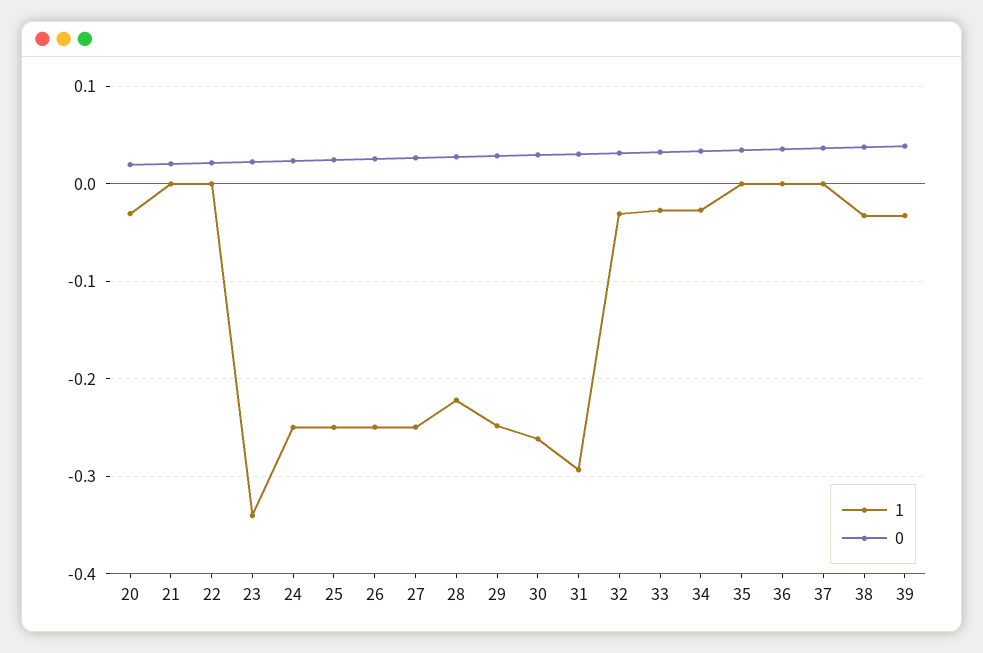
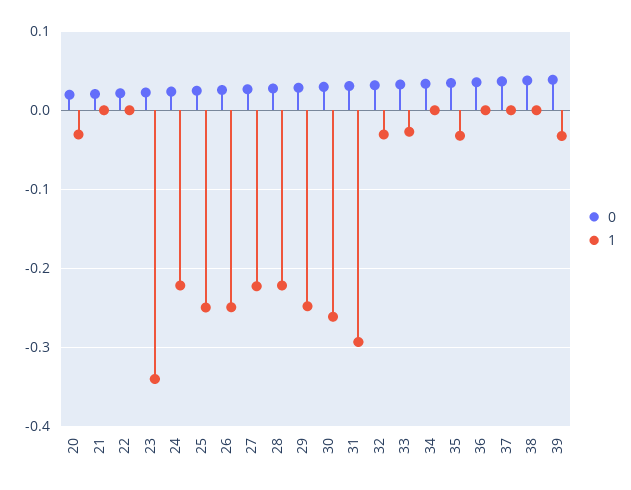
  {
    "1": {
      "20": -0.03,
      "21": 0,
      "22": 0,
      "23": -0.34,
-     "24": -0.25,
+     "24": -0.22,
      "25": -0.25,
      "26": -0.25,
-     "27": -0.25,
+     "27": -0.22,
      "28": -0.22,
      "29": -0.25,
      "30": -0.26,
      "31": -0.29,
      "32": -0.03,
      "33": -0.03,
-     "34": -0.03,
+     "34": 0,
-     "35": 0,
+     "35": -0.03,
      "36": 0,
      "37": 0,
-     "38": -0.03,
+     "38": 0,
      "39": -0.03
    },
    "0": {
      "20": 0.02,
      "21": 0.02,
      "22": 0.02,
      "23": 0.02,
      "24": 0.02,
      "25": 0.02,
      "26": 0.03,
      "27": 0.03,
      "28": 0.03,
      "29": 0.03,
      "30": 0.03,
      "31": 0.03,
      "32": 0.03,
      "33": 0.03,
      "34": 0.03,
      "35": 0.03,
      "36": 0.04,
      "37": 0.04,
      "38": 0.04,
      "39": 0.04
    }
  }

